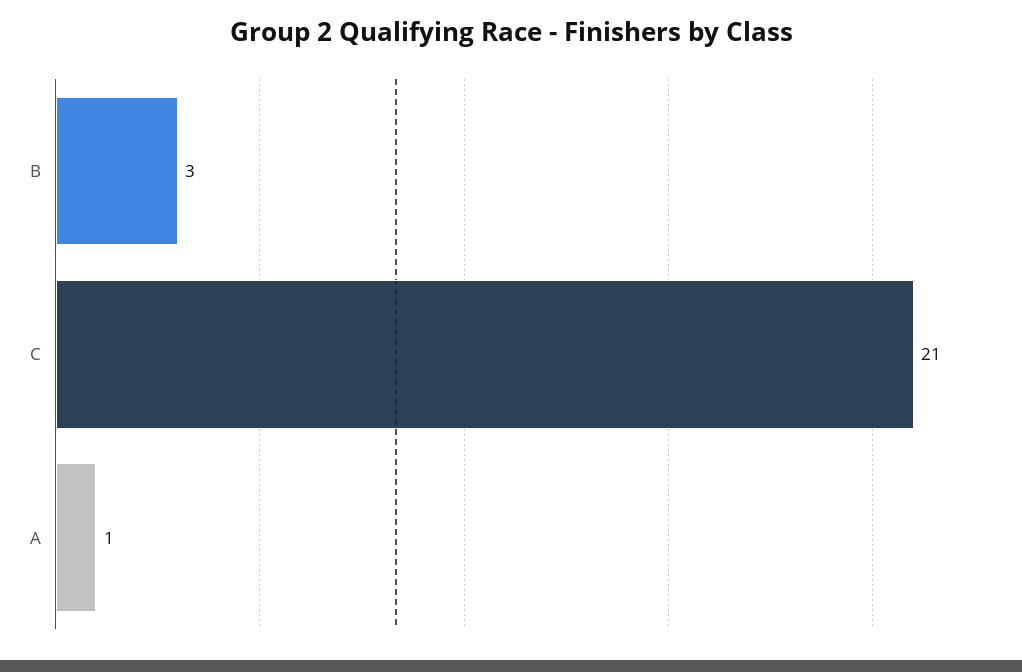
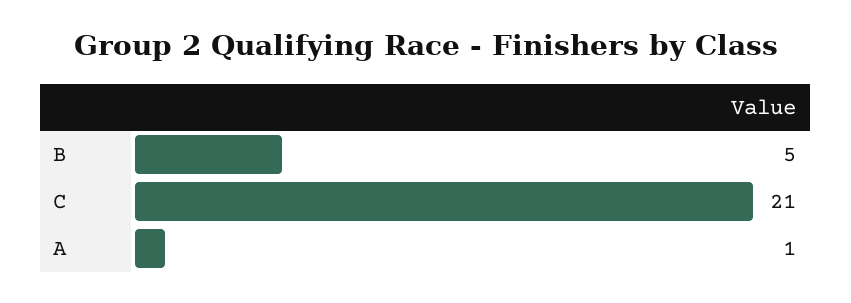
  {
-   "B": 3,
+   "B": 5,
    "C": 21,
    "A": 1
  }

